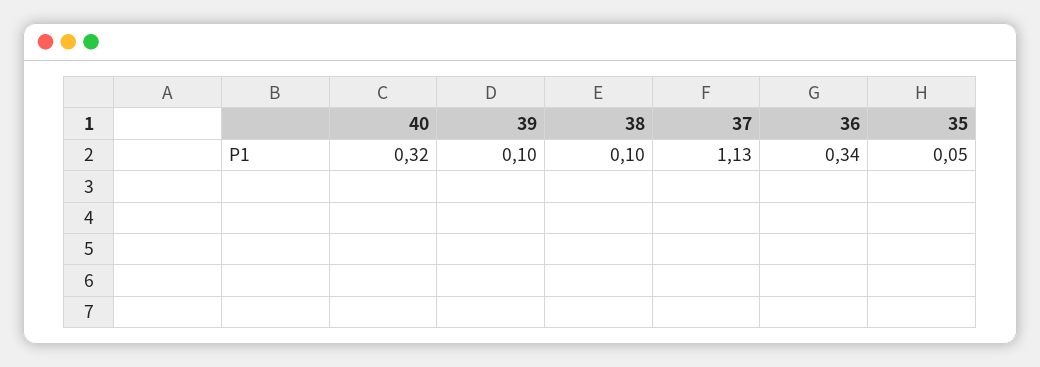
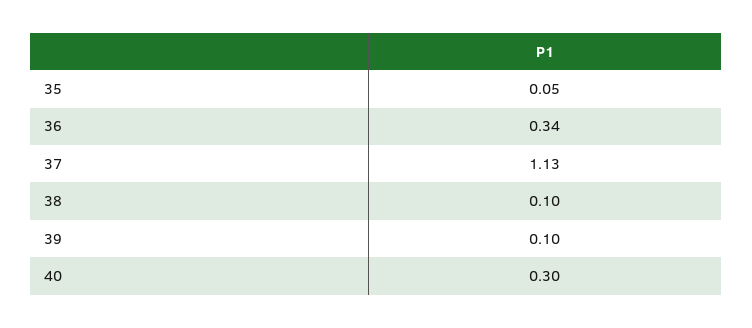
  {
-   "40": 0.32,
+   "40": 0.3,
    "39": 0.1,
    "38": 0.1,
    "37": 1.13,
    "36": 0.34,
    "35": 0.05
  }

